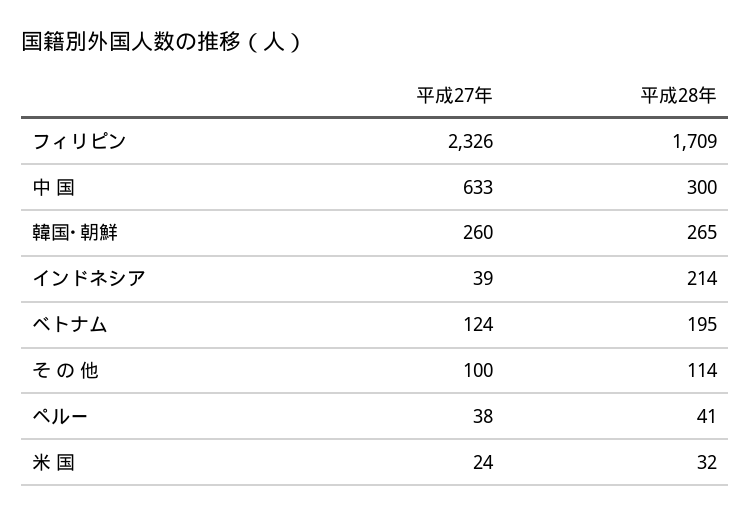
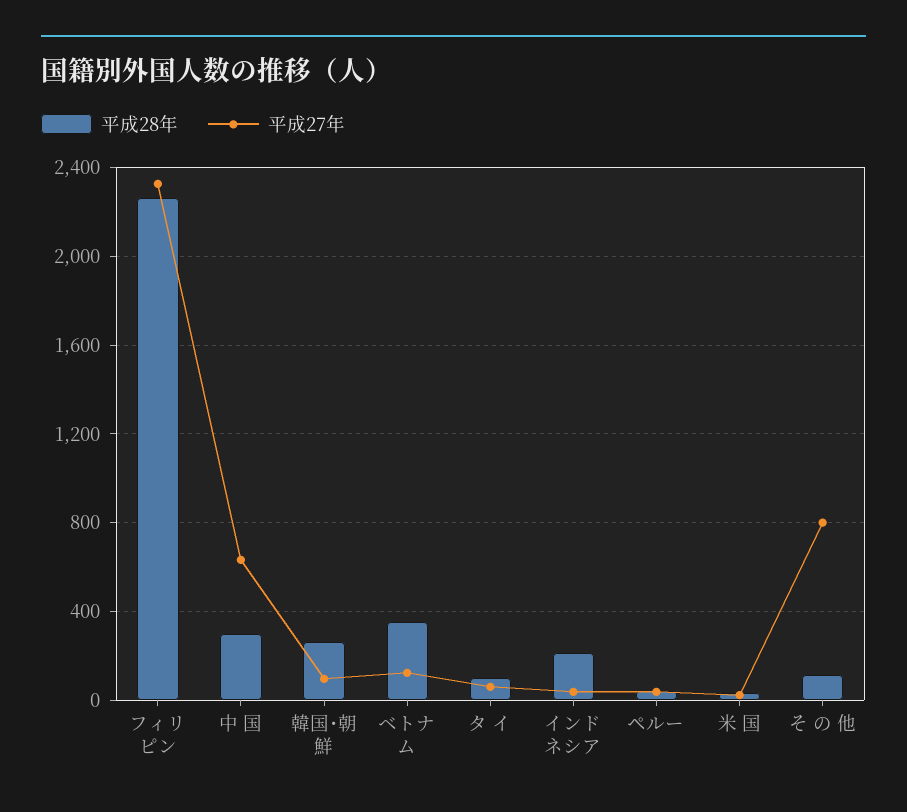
  {
    "平成27年": {
      "フィリピン": 2326,
      "中 国": 633,
-     "韓国･朝鮮": 260,
+     "韓国･朝鮮": 100,
      "インドネシア": 39,
      "ベトナム": 124,
-     "そ の 他": 100,
+     "そ の 他": 800,
      "ペルー": 38,
-     "米 国": 24
+     "米 国": 24,
+     "タ イ": 50
    },
    "平成28年": {
-     "フィリピン": 1709,
+     "フィリピン": 2250,
      "中 国": 300,
      "韓国･朝鮮": 265,
      "インドネシア": 214,
-     "ベトナム": 195,
+     "ベトナム": 350,
      "そ の 他": 114,
      "ペルー": 41,
-     "米 国": 32
+     "米 国": 32,
+     "タ イ": 100
    }
  }

